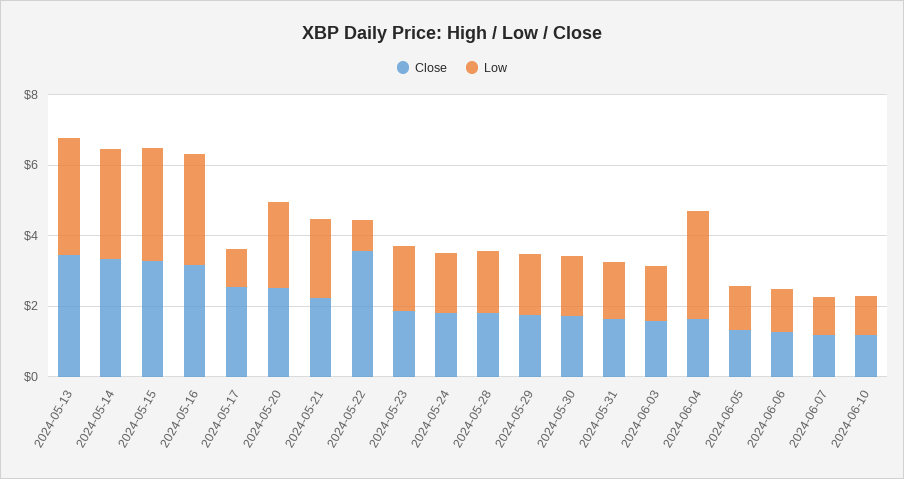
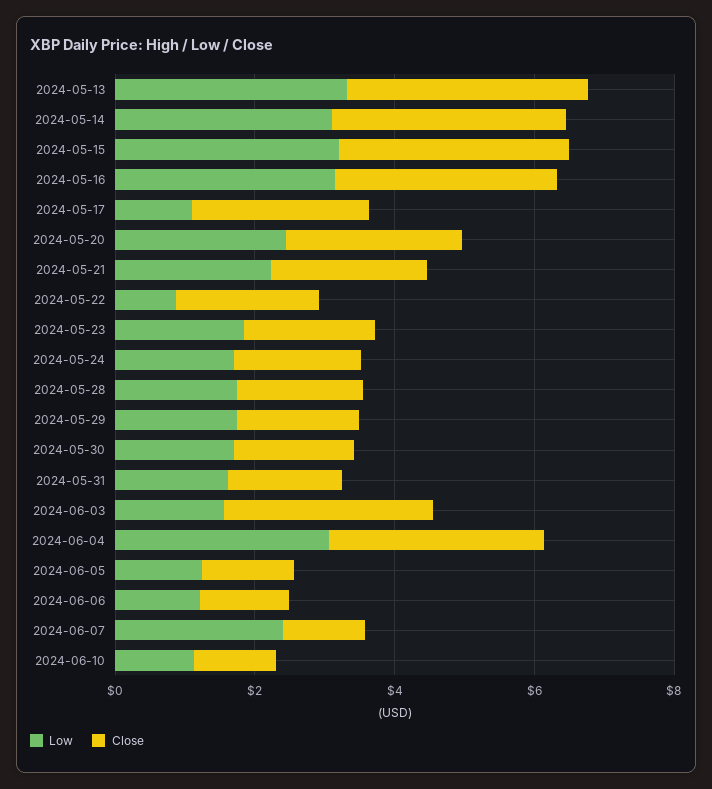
  {
    "Close": {
      "2024-05-13": 3.5,
      "2024-05-14": 3.5,
      "2024-05-15": 3.5,
      "2024-05-16": 3,
      "2024-05-17": 2.5,
      "2024-05-20": 2.5,
      "2024-05-21": 2,
-     "2024-05-22": 3.5,
+     "2024-05-22": 2,
      "2024-05-23": 2,
      "2024-05-24": 2,
      "2024-05-28": 2,
      "2024-05-29": 2,
      "2024-05-30": 1.5,
      "2024-05-31": 1.5,
-     "2024-06-03": 1.5,
+     "2024-06-03": 3,
-     "2024-06-04": 1.5,
+     "2024-06-04": 3,
      "2024-06-05": 1.5,
      "2024-06-06": 1.5,
      "2024-06-07": 1,
      "2024-06-10": 1
    },
    "Low": {
      "2024-05-13": 3.5,
      "2024-05-14": 3,
      "2024-05-15": 3,
      "2024-05-16": 3,
      "2024-05-17": 1,
      "2024-05-20": 2.5,
      "2024-05-21": 2,
      "2024-05-22": 1,
      "2024-05-23": 2,
      "2024-05-24": 1.5,
      "2024-05-28": 1.5,
      "2024-05-29": 1.5,
      "2024-05-30": 1.5,
      "2024-05-31": 1.5,
      "2024-06-03": 1.5,
      "2024-06-04": 3,
      "2024-06-05": 1,
      "2024-06-06": 1,
-     "2024-06-07": 1,
+     "2024-06-07": 2.5,
      "2024-06-10": 1
    }
  }

